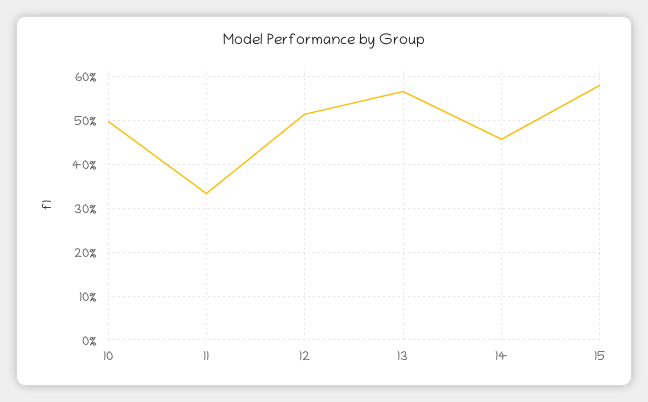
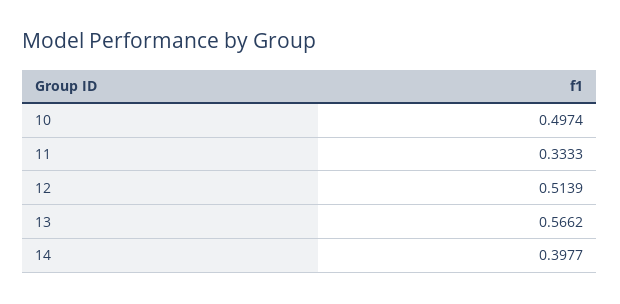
  {
    "10": 0.4974,
    "11": 0.3333,
    "12": 0.5139,
    "13": 0.5662,
-   "14": 0.46,
+   "14": 0.3977
-   "15": 0.58
  }

